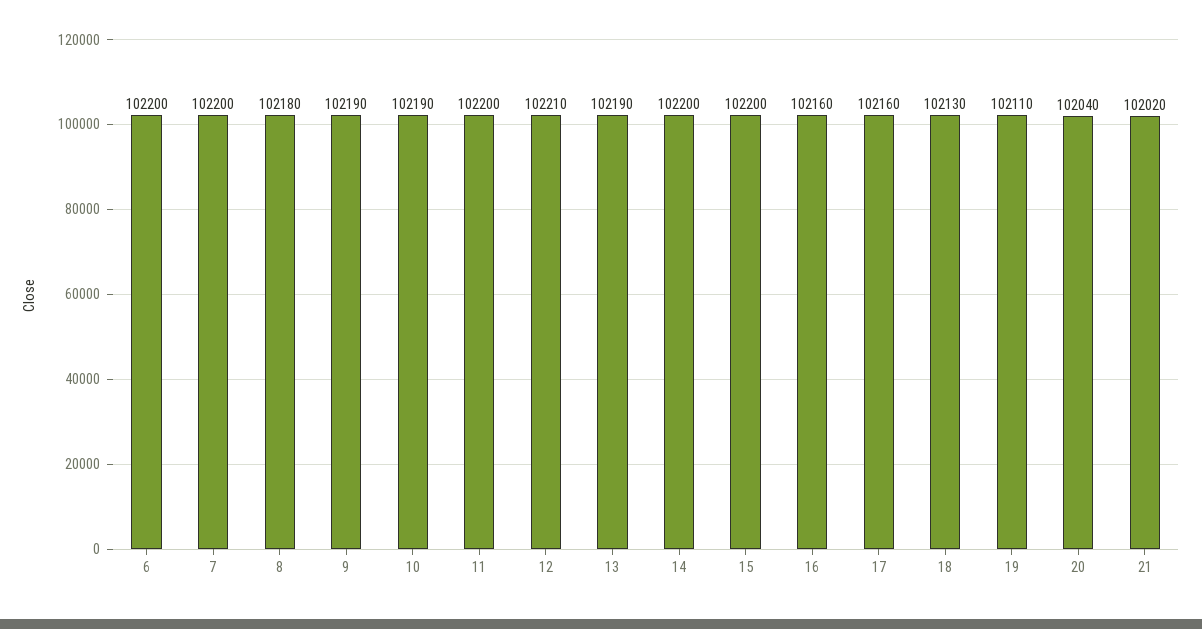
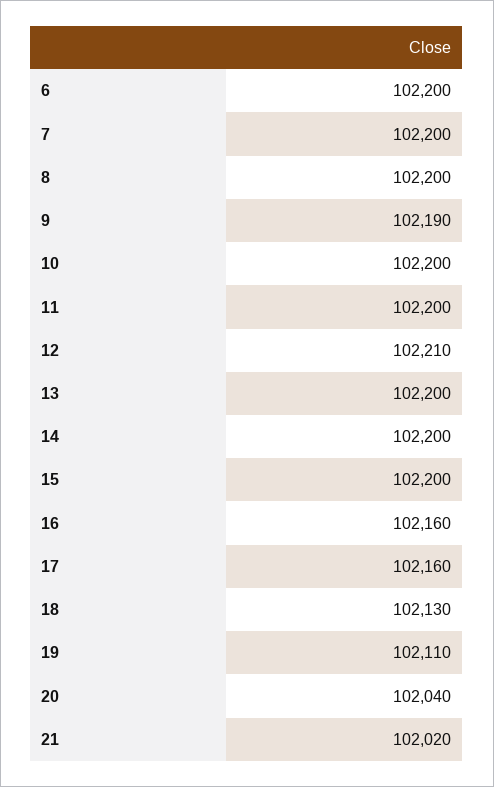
  {
    "6": 102200,
    "7": 102200,
-   "8": 102180,
+   "8": 102200,
    "9": 102190,
-   "10": 102190,
+   "10": 102200,
    "11": 102200,
    "12": 102210,
-   "13": 102190,
+   "13": 102200,
    "14": 102200,
    "15": 102200,
    "16": 102160,
    "17": 102160,
    "18": 102130,
    "19": 102110,
    "20": 102040,
    "21": 102020
  }

